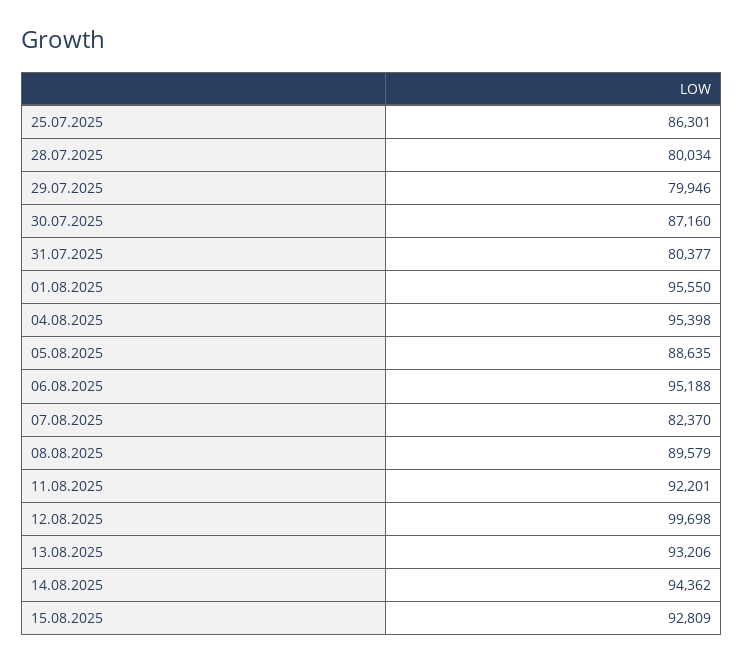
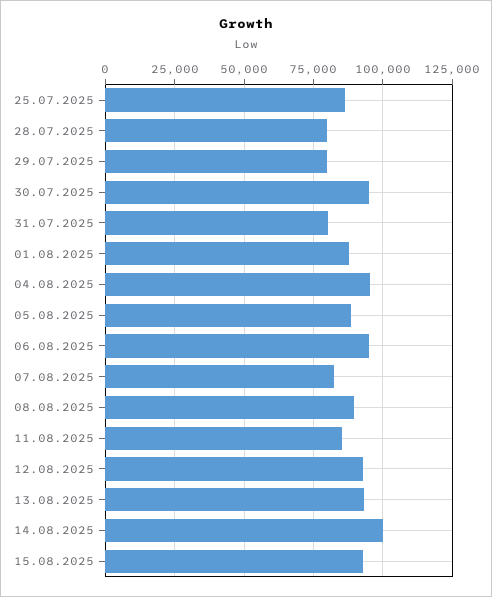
  {
    "25.07.2025": 86301,
    "28.07.2025": 80034,
    "29.07.2025": 79946,
-   "30.07.2025": 87160,
+   "30.07.2025": 95000,
    "31.07.2025": 80377,
-   "01.08.2025": 95550,
+   "01.08.2025": 87500,
    "04.08.2025": 95398,
    "05.08.2025": 88635,
    "06.08.2025": 95188,
    "07.08.2025": 82370,
    "08.08.2025": 89579,
-   "11.08.2025": 92201,
+   "11.08.2025": 85000,
-   "12.08.2025": 99698,
+   "12.08.2025": 92500,
    "13.08.2025": 93206,
-   "14.08.2025": 94362,
+   "14.08.2025": 100000,
    "15.08.2025": 92809
  }

